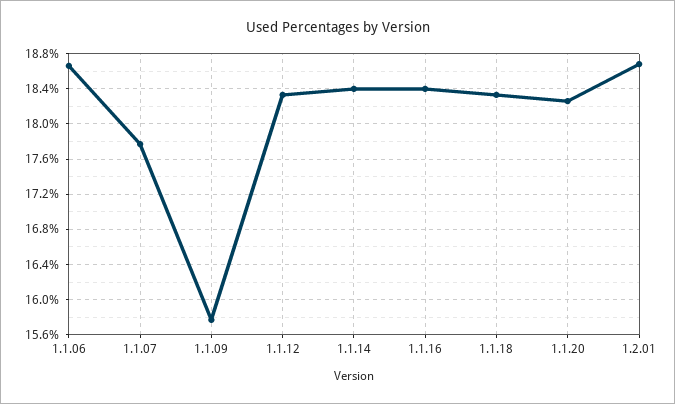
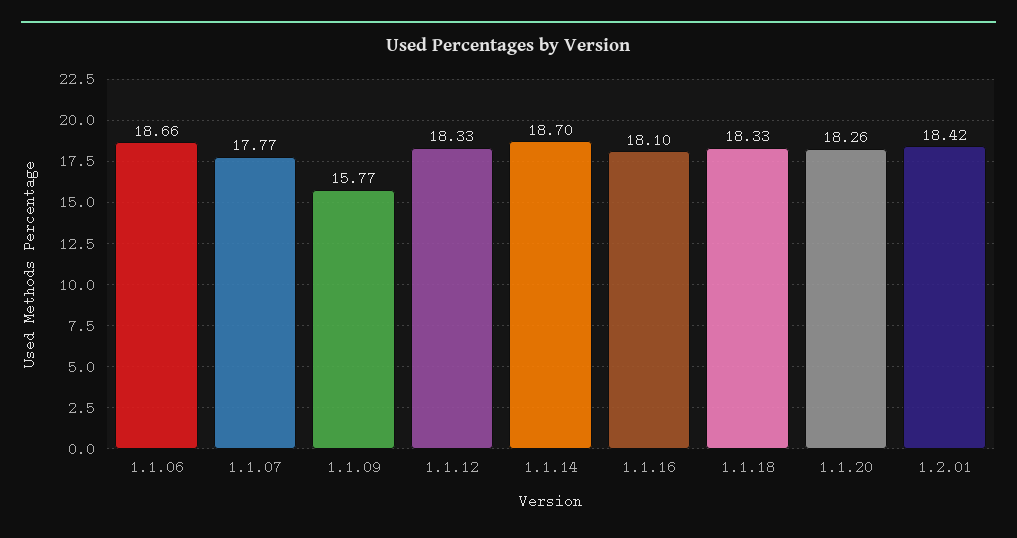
  {
    "1.1.06": 18.66,
    "1.1.07": 17.77,
    "1.1.09": 15.77,
    "1.1.12": 18.33,
-   "1.1.14": 18.4,
+   "1.1.14": 18.7,
-   "1.1.16": 18.4,
+   "1.1.16": 18.1,
    "1.1.18": 18.33,
    "1.1.20": 18.26,
-   "1.2.01": 18.7
+   "1.2.01": 18.42
  }

